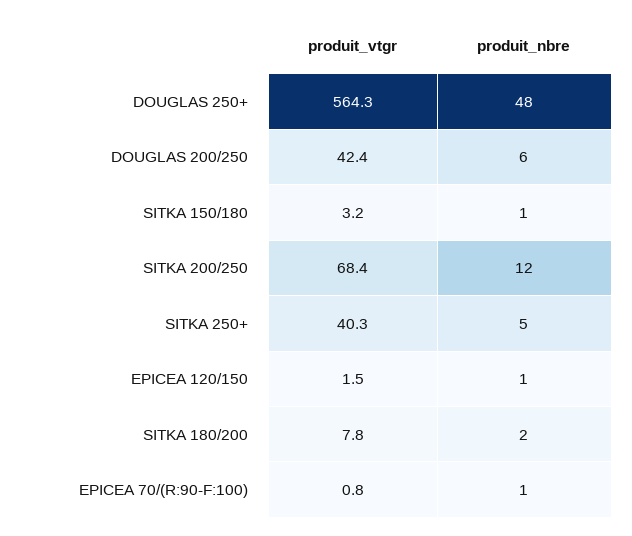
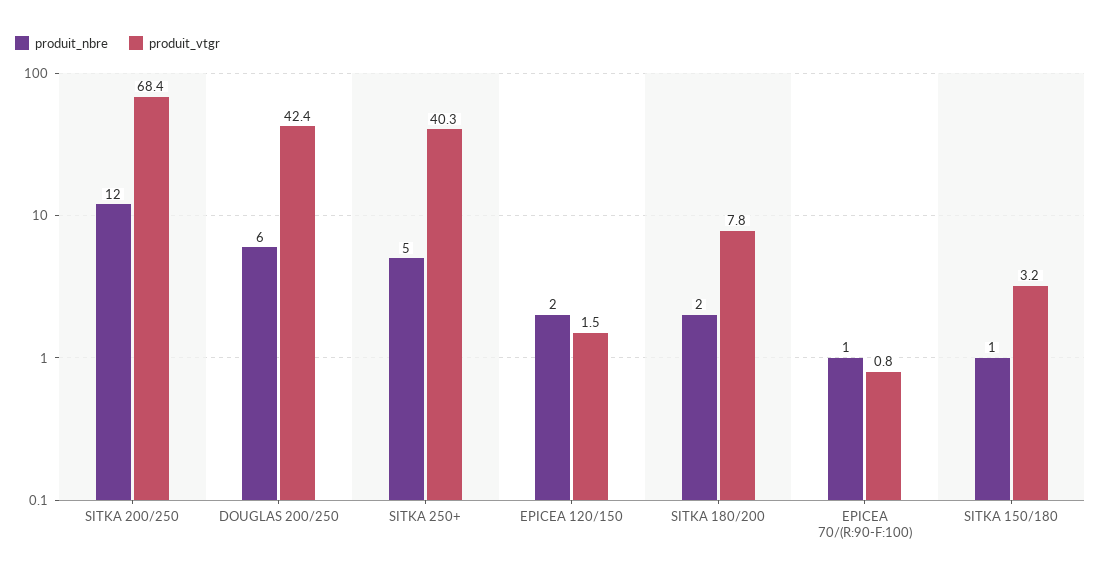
  {
    "produit_vtgr": {
-     "DOUGLAS 250+": 564.3,
      "DOUGLAS 200/250": 42.4,
      "SITKA 150/180": 3.2,
      "SITKA 200/250": 68.4,
      "SITKA 250+": 40.3,
      "EPICEA 120/150": 1.5,
      "SITKA 180/200": 7.8,
      "EPICEA 70/(R:90-F:100)": 0.8
    },
    "produit_nbre": {
-     "DOUGLAS 250+": 48,
      "DOUGLAS 200/250": 6,
      "SITKA 150/180": 1,
      "SITKA 200/250": 12,
      "SITKA 250+": 5,
-     "EPICEA 120/150": 1,
+     "EPICEA 120/150": 2,
      "SITKA 180/200": 2,
      "EPICEA 70/(R:90-F:100)": 1
    }
  }

